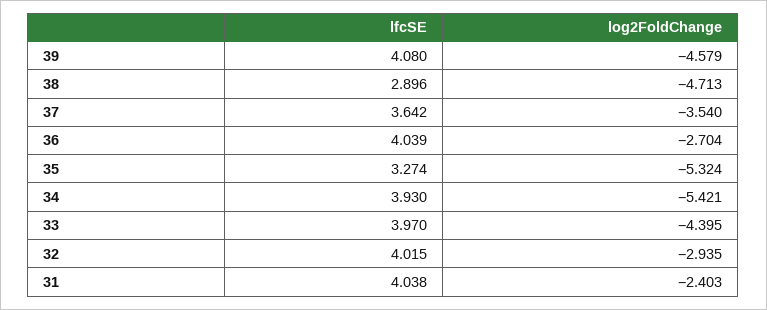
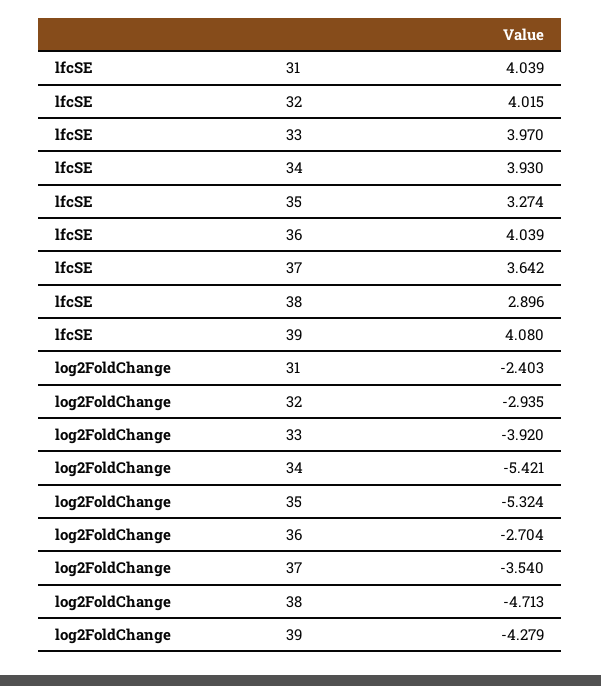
  {
    "lfcSE": {
      "39": 4.08,
      "38": 2.896,
      "37": 3.642,
      "36": 4.039,
      "35": 3.274,
      "34": 3.93,
      "33": 3.97,
      "32": 4.015,
-     "31": 4.038
+     "31": 4.039
    },
    "log2FoldChange": {
-     "39": -4.579,
+     "39": -4.279,
      "38": -4.713,
      "37": -3.54,
      "36": -2.704,
      "35": -5.324,
      "34": -5.421,
-     "33": -4.395,
+     "33": -3.92,
      "32": -2.935,
      "31": -2.403
    }
  }

